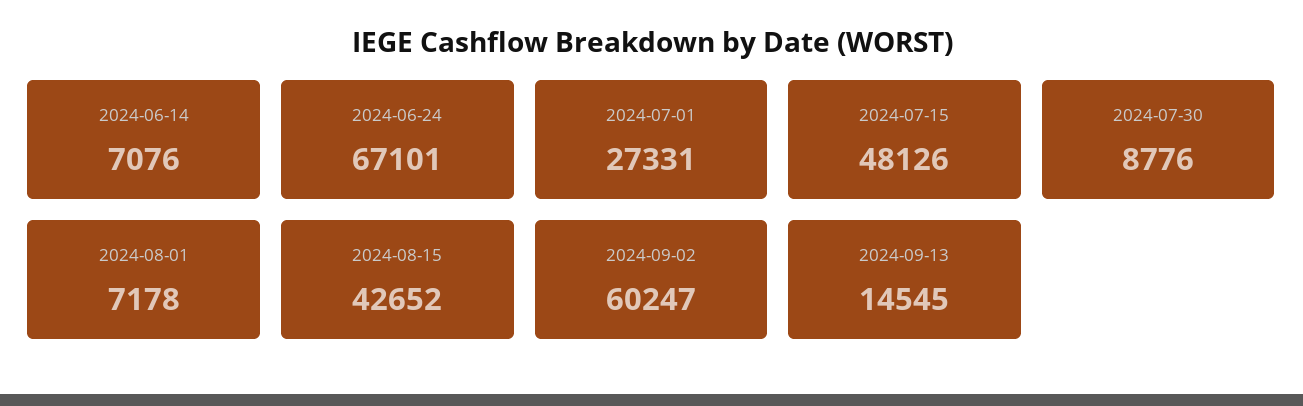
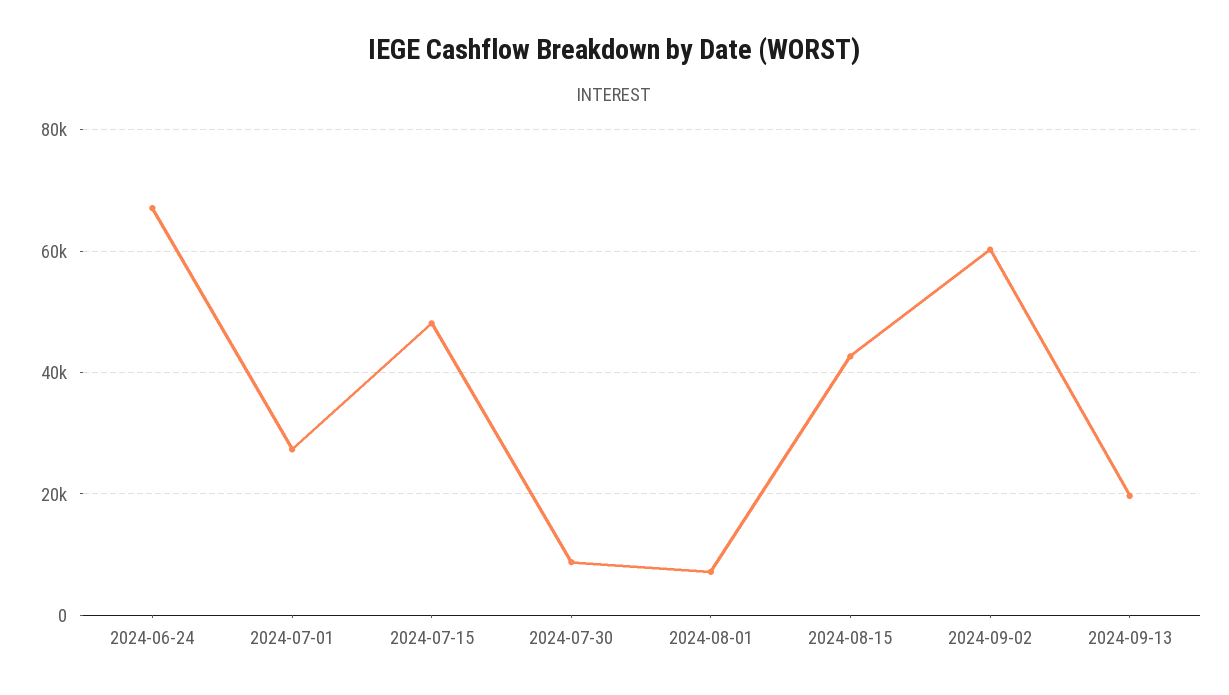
  {
-   "2024-06-14": 7076,
    "2024-06-24": 67101,
    "2024-07-01": 27331,
    "2024-07-15": 48126,
    "2024-07-30": 8776,
    "2024-08-01": 7178,
    "2024-08-15": 42652,
    "2024-09-02": 60247,
-   "2024-09-13": 14545
+   "2024-09-13": 20000
  }

